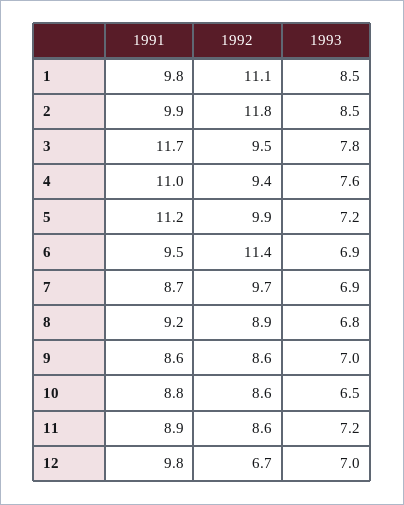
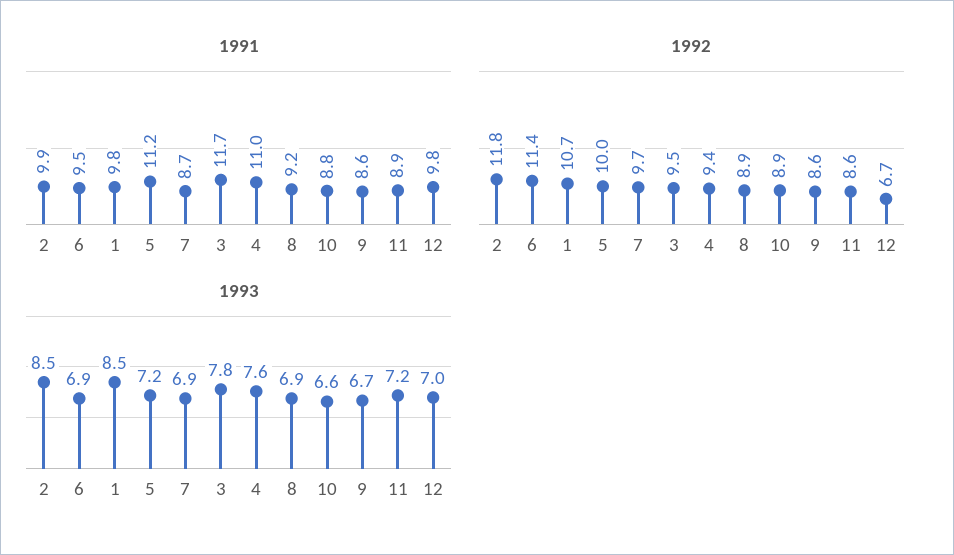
  {
    "1991": {
      "1": 9.8,
      "2": 9.9,
      "3": 11.7,
      "4": 11,
      "5": 11.2,
      "6": 9.5,
      "7": 8.7,
      "8": 9.2,
      "9": 8.6,
      "10": 8.8,
      "11": 8.9,
      "12": 9.8
    },
    "1992": {
-     "1": 11.1,
+     "1": 10.7,
      "2": 11.8,
      "3": 9.5,
      "4": 9.4,
-     "5": 9.9,
+     "5": 10,
      "6": 11.4,
      "7": 9.7,
      "8": 8.9,
      "9": 8.6,
-     "10": 8.6,
+     "10": 8.9,
      "11": 8.6,
      "12": 6.7
    },
    "1993": {
      "1": 8.5,
      "2": 8.5,
      "3": 7.8,
      "4": 7.6,
      "5": 7.2,
      "6": 6.9,
      "7": 6.9,
-     "8": 6.8,
+     "8": 6.9,
-     "9": 7,
+     "9": 6.7,
-     "10": 6.5,
+     "10": 6.6,
      "11": 7.2,
      "12": 7
    }
  }

